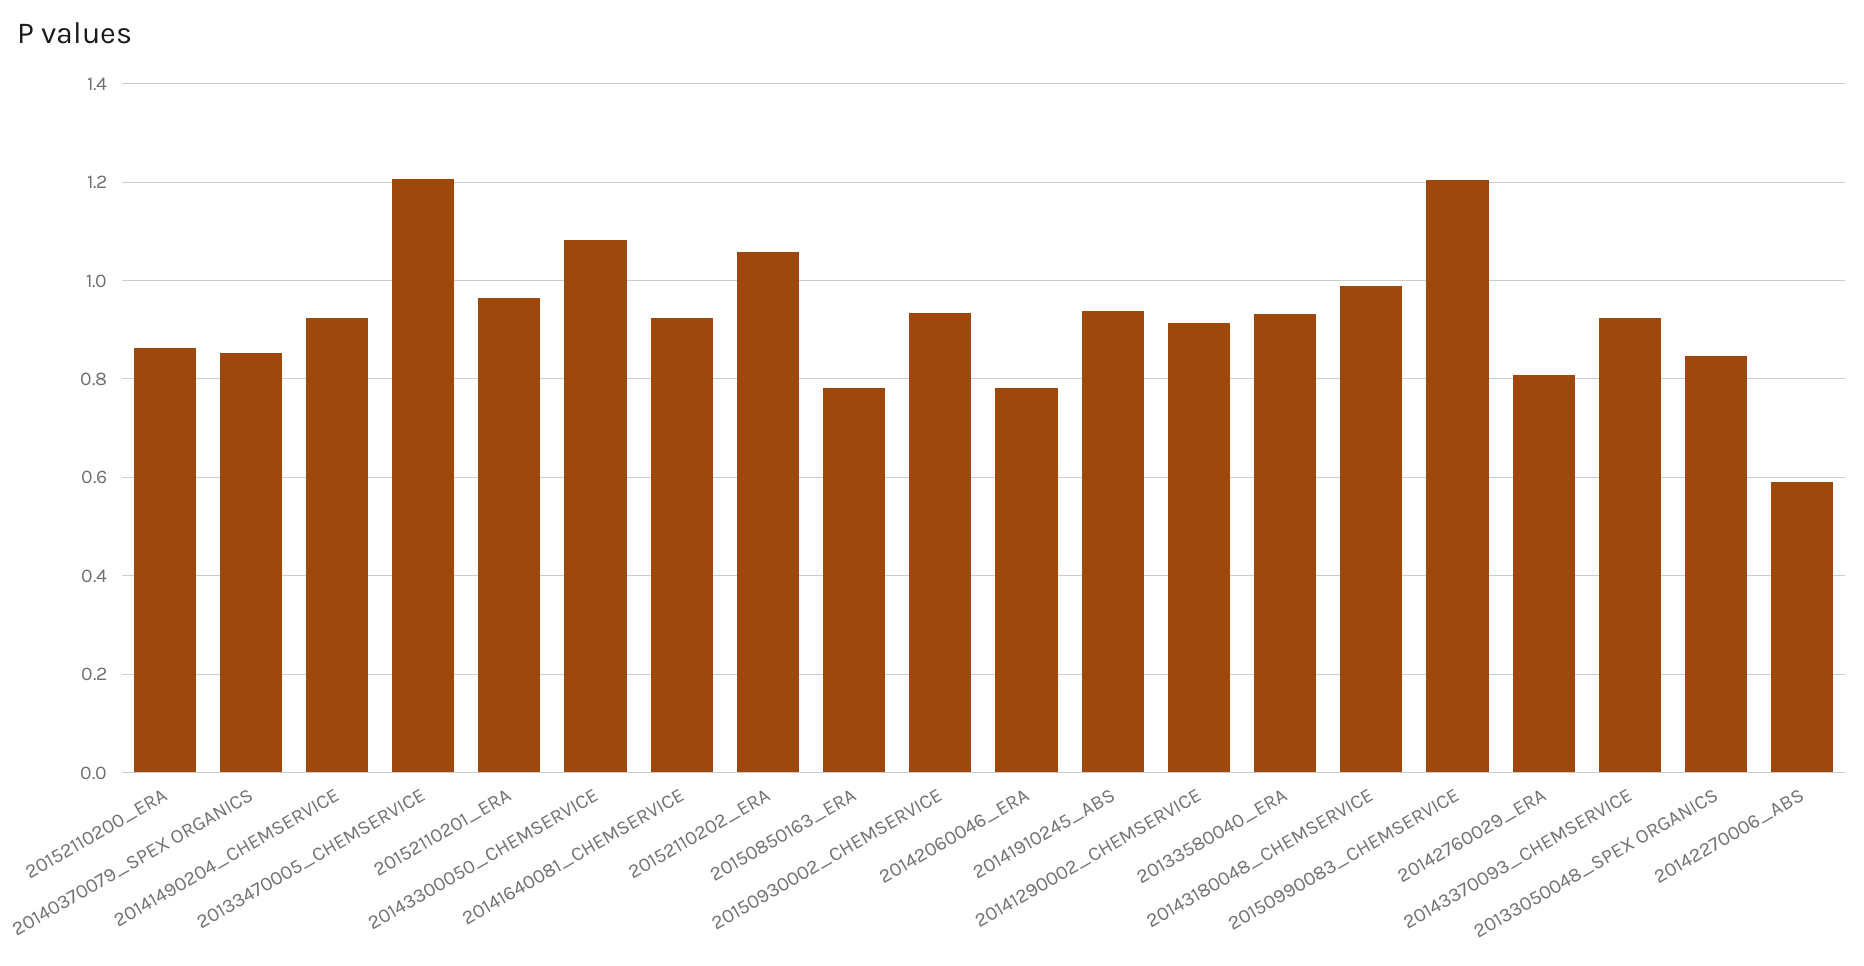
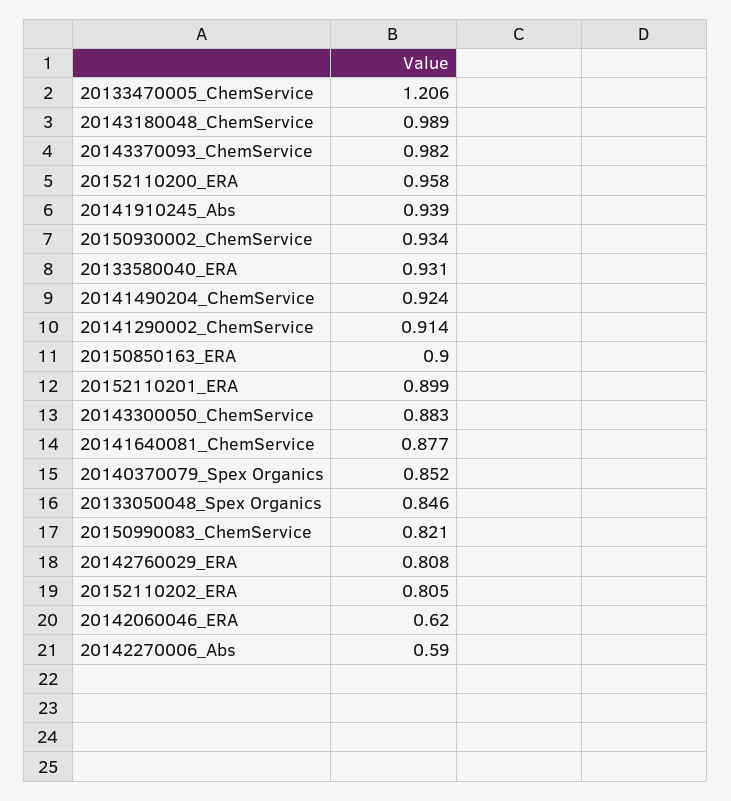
  {
-   "20152110200_ERA": 0.86,
+   "20152110200_ERA": 0.958,
    "20140370079_SPEX ORGANICS": 0.852,
    "20141490204_CHEMSERVICE": 0.924,
    "20133470005_CHEMSERVICE": 1.206,
-   "20152110201_ERA": 0.96,
+   "20152110201_ERA": 0.899,
-   "20143300050_CHEMSERVICE": 1.08,
+   "20143300050_CHEMSERVICE": 0.883,
-   "20141640081_CHEMSERVICE": 0.92,
+   "20141640081_CHEMSERVICE": 0.877,
-   "20152110202_ERA": 1.06,
+   "20152110202_ERA": 0.805,
-   "20150850163_ERA": 0.78,
+   "20150850163_ERA": 0.9,
    "20150930002_CHEMSERVICE": 0.934,
-   "20142060046_ERA": 0.78,
+   "20142060046_ERA": 0.62,
    "20141910245_ABS": 0.939,
    "20141290002_CHEMSERVICE": 0.914,
    "20133580040_ERA": 0.931,
    "20143180048_CHEMSERVICE": 0.989,
-   "20150990083_CHEMSERVICE": 1.2,
+   "20150990083_CHEMSERVICE": 0.821,
    "20142760029_ERA": 0.808,
-   "20143370093_CHEMSERVICE": 0.92,
+   "20143370093_CHEMSERVICE": 0.982,
    "20133050048_SPEX ORGANICS": 0.846,
    "20142270006_ABS": 0.59
  }

